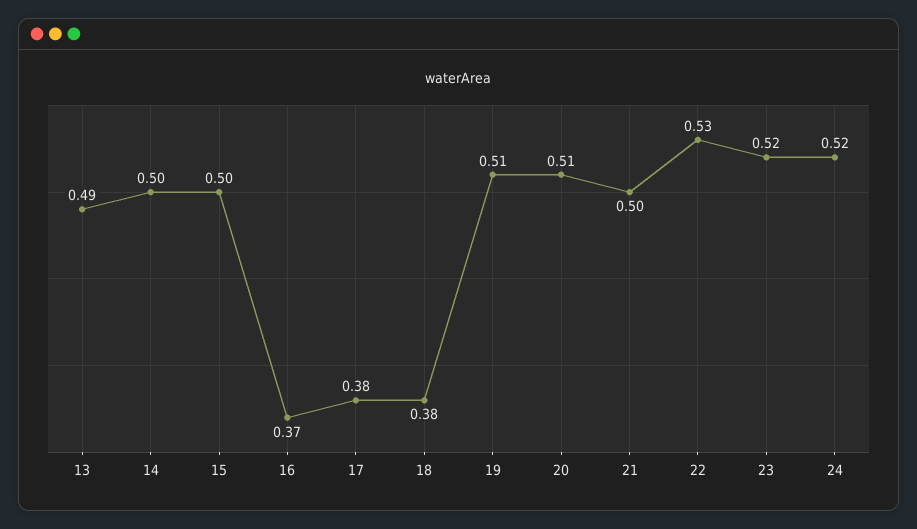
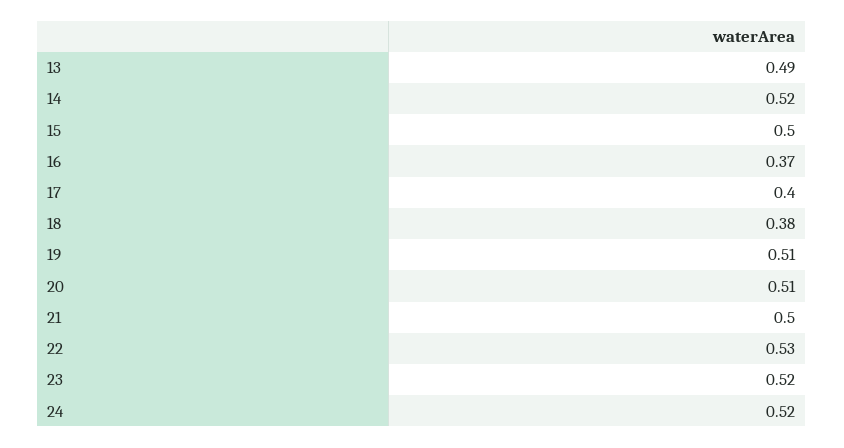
  {
    "13": 0.49,
-   "14": 0.5,
+   "14": 0.52,
    "15": 0.5,
    "16": 0.37,
-   "17": 0.38,
+   "17": 0.4,
    "18": 0.38,
    "19": 0.51,
    "20": 0.51,
    "21": 0.5,
    "22": 0.53,
    "23": 0.52,
    "24": 0.52
  }

